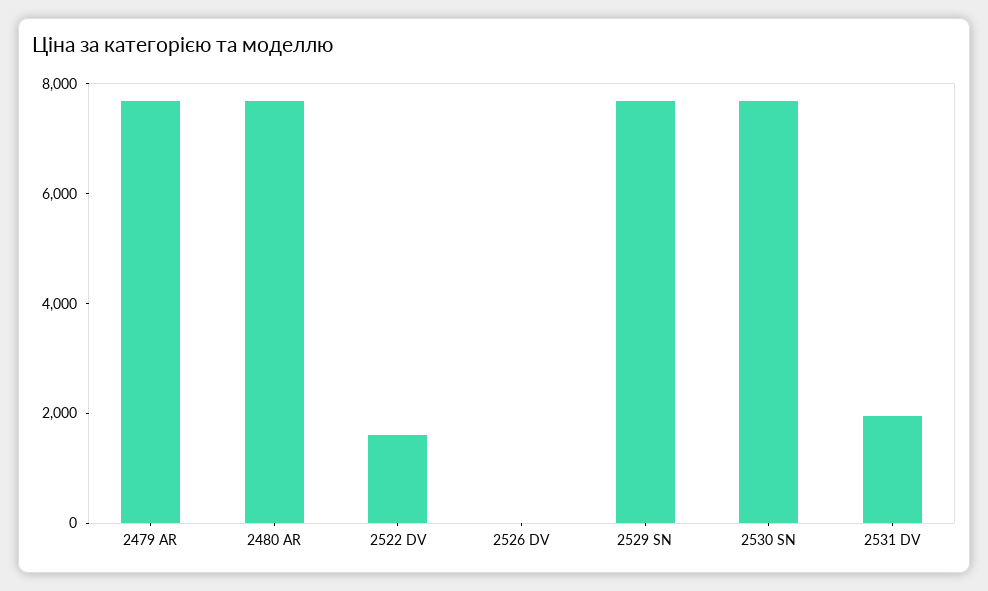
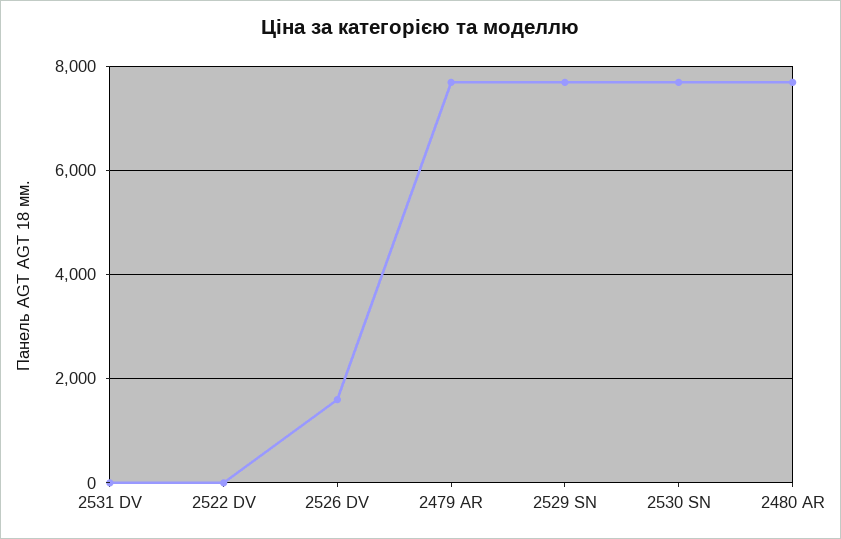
  {
    "2479 AR": 7600,
    "2480 AR": 7600,
-   "2522 DV": 1500,
+   "2522 DV": 0,
-   "2526 DV": 0,
+   "2526 DV": 1600,
    "2529 SN": 7600,
    "2530 SN": 7600,
-   "2531 DV": 2000
+   "2531 DV": 0
  }

